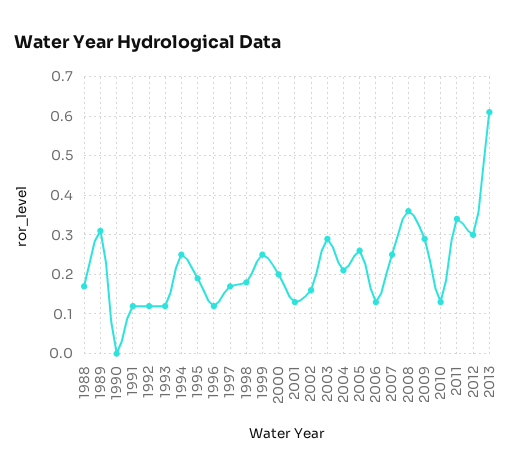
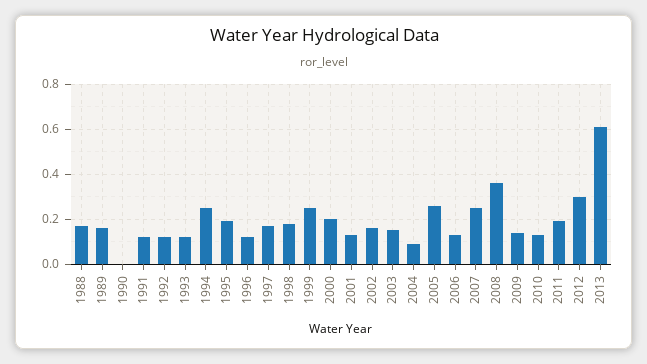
  {
    "1988": 0.15,
-   "1989": 0.3,
+   "1989": 0.15,
    "1990": 0,
    "1991": 0.1,
    "1992": 0.1,
    "1993": 0.1,
    "1994": 0.25,
    "1995": 0.2,
    "1996": 0.1,
    "1997": 0.15,
    "1998": 0.2,
    "1999": 0.25,
    "2000": 0.2,
    "2001": 0.15,
    "2002": 0.15,
-   "2003": 0.3,
+   "2003": 0.15,
-   "2004": 0.2,
+   "2004": 0.1,
    "2005": 0.25,
    "2006": 0.15,
    "2007": 0.25,
    "2008": 0.35,
-   "2009": 0.3,
+   "2009": 0.15,
    "2010": 0.15,
-   "2011": 0.35,
+   "2011": 0.2,
    "2012": 0.3,
    "2013": 0.6
  }

